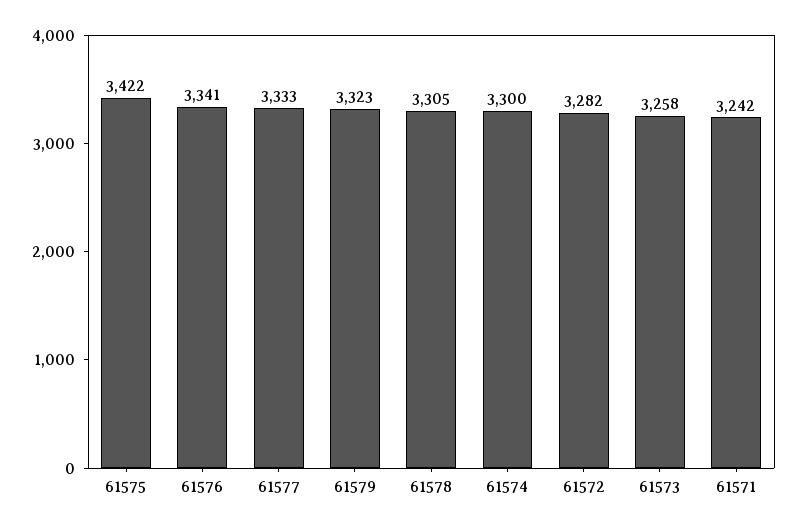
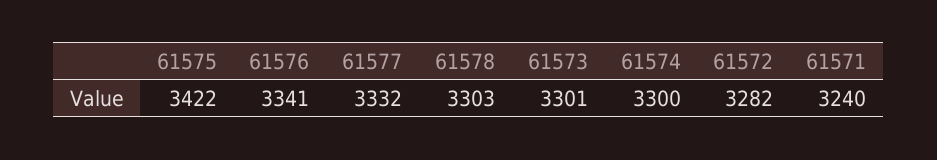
  {
    "61575": 3422,
    "61576": 3341,
-   "61577": 3333,
+   "61577": 3332,
-   "61579": 3323,
-   "61578": 3305,
+   "61578": 3303,
    "61574": 3300,
    "61572": 3282,
-   "61573": 3258,
+   "61573": 3301,
-   "61571": 3242
+   "61571": 3240
  }

